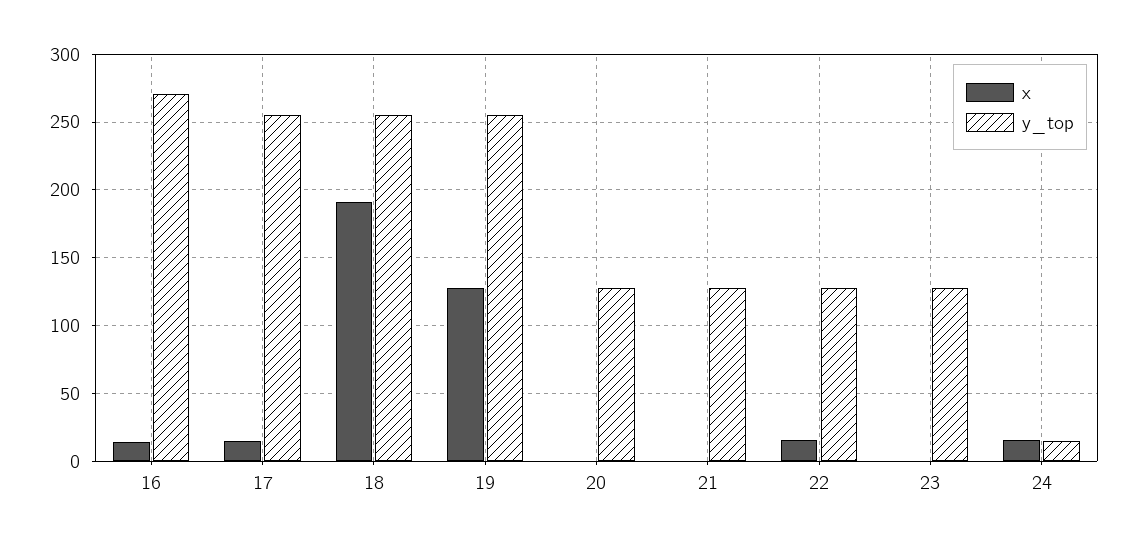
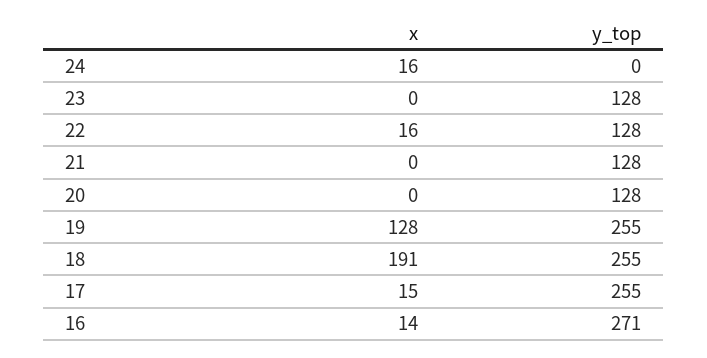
  {
    "x": {
      "16": 14,
      "17": 15,
      "18": 191,
      "19": 128,
      "20": 0,
      "21": 0,
      "22": 16,
      "23": 0,
      "24": 16
    },
    "y_top": {
      "16": 271,
      "17": 255,
      "18": 255,
      "19": 255,
      "20": 128,
      "21": 128,
      "22": 128,
      "23": 128,
-     "24": 15
+     "24": 0
    }
  }

